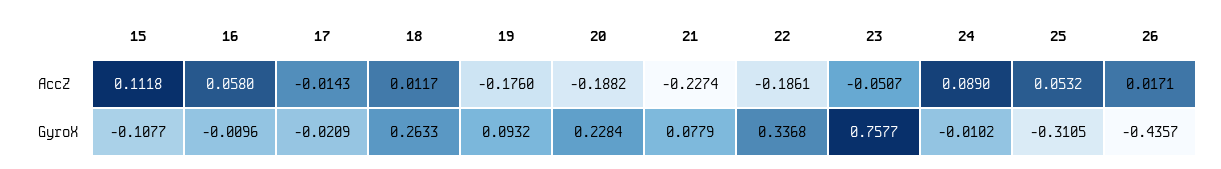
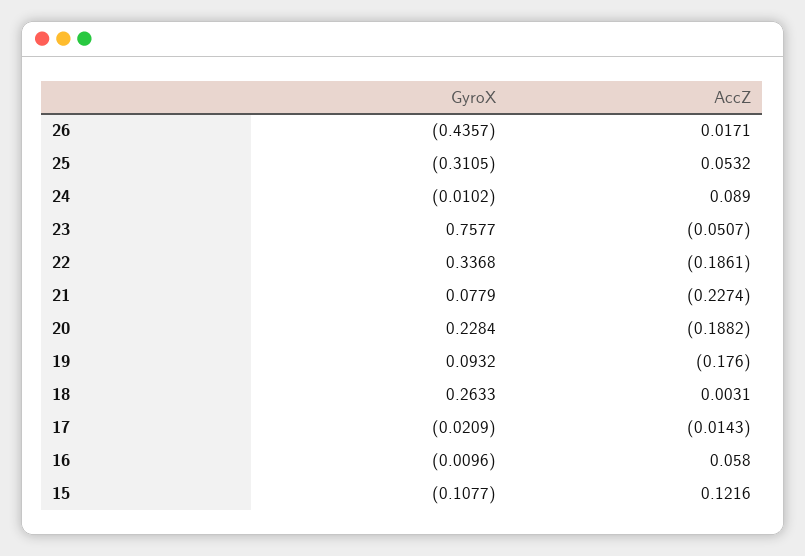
  {
    "15": {
-     "AccZ": 0.1118,
+     "AccZ": 0.1216,
      "GyroX": -0.1077
    },
    "16": {
      "AccZ": 0.058,
      "GyroX": -0.0096
    },
    "17": {
      "AccZ": -0.0143,
      "GyroX": -0.0209
    },
    "18": {
-     "AccZ": 0.0117,
+     "AccZ": 0.0031,
      "GyroX": 0.2633
    },
    "19": {
      "AccZ": -0.176,
      "GyroX": 0.0932
    },
    "20": {
      "AccZ": -0.1882,
      "GyroX": 0.2284
    },
    "21": {
      "AccZ": -0.2274,
      "GyroX": 0.0779
    },
    "22": {
      "AccZ": -0.1861,
      "GyroX": 0.3368
    },
    "23": {
      "AccZ": -0.0507,
      "GyroX": 0.7577
    },
    "24": {
      "AccZ": 0.089,
      "GyroX": -0.0102
    },
    "25": {
      "AccZ": 0.0532,
      "GyroX": -0.3105
    },
    "26": {
      "AccZ": 0.0171,
      "GyroX": -0.4357
    }
  }

